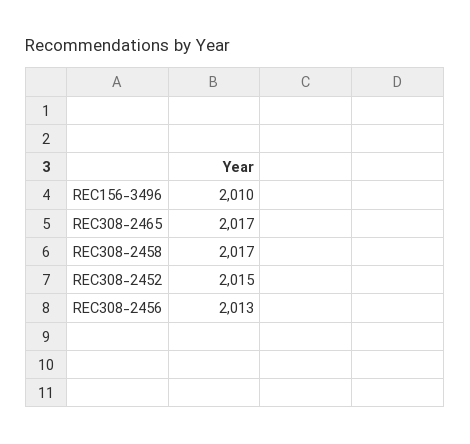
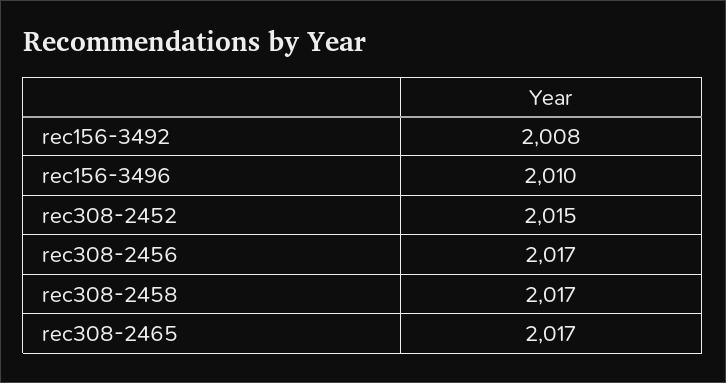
  {
    "REC156-3496": 2010,
    "REC308-2465": 2017,
    "REC308-2458": 2017,
    "REC308-2452": 2015,
-   "REC308-2456": 2013
+   "REC308-2456": 2017,
+   "rec156-3492": 2008
  }

